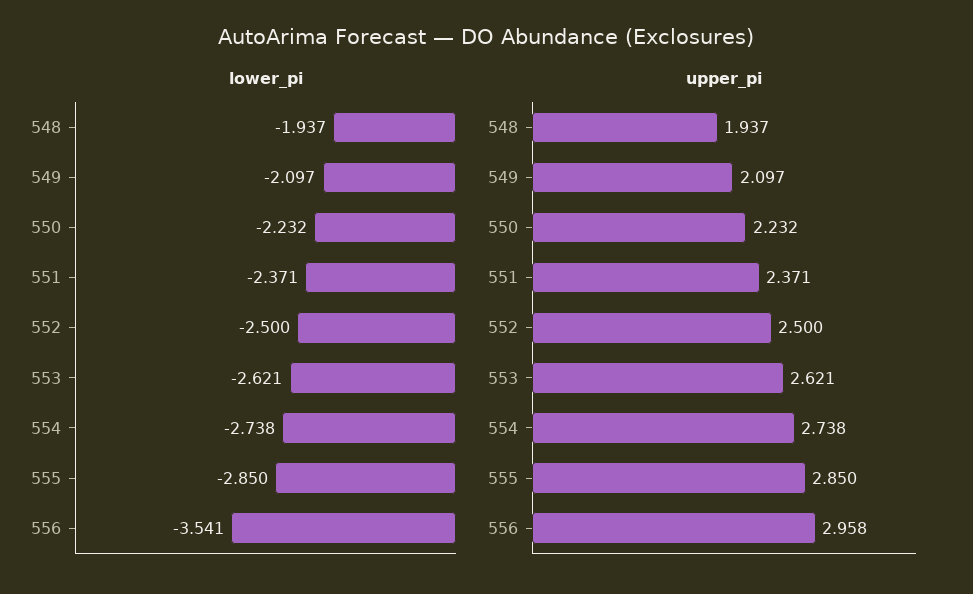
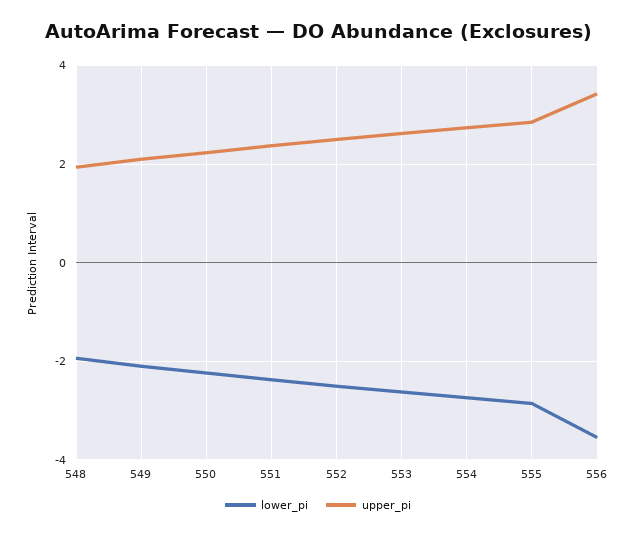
  {
    "lower_pi": {
      "548": -1.937,
      "549": -2.097,
      "550": -2.232,
      "551": -2.371,
      "552": -2.5,
      "553": -2.621,
      "554": -2.738,
      "555": -2.85,
      "556": -3.541
    },
    "upper_pi": {
      "548": 1.937,
      "549": 2.097,
      "550": 2.232,
      "551": 2.371,
      "552": 2.5,
      "553": 2.621,
      "554": 2.738,
      "555": 2.85,
-     "556": 2.958
+     "556": 3.4
    }
  }

